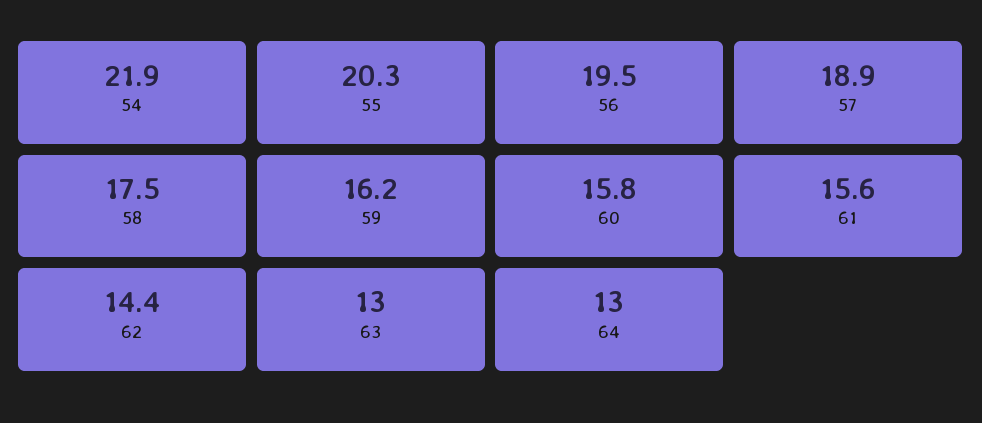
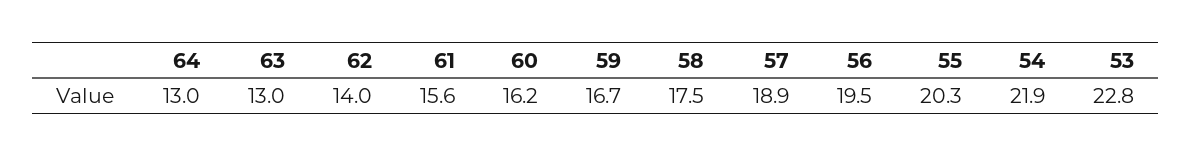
  {
    "54": 21.9,
    "55": 20.3,
    "56": 19.5,
    "57": 18.9,
    "58": 17.5,
-   "59": 16.2,
+   "59": 16.7,
-   "60": 15.8,
+   "60": 16.2,
    "61": 15.6,
-   "62": 14.4,
+   "62": 14,
    "63": 13,
-   "64": 13
+   "64": 13,
+   "53": 22.8
  }

